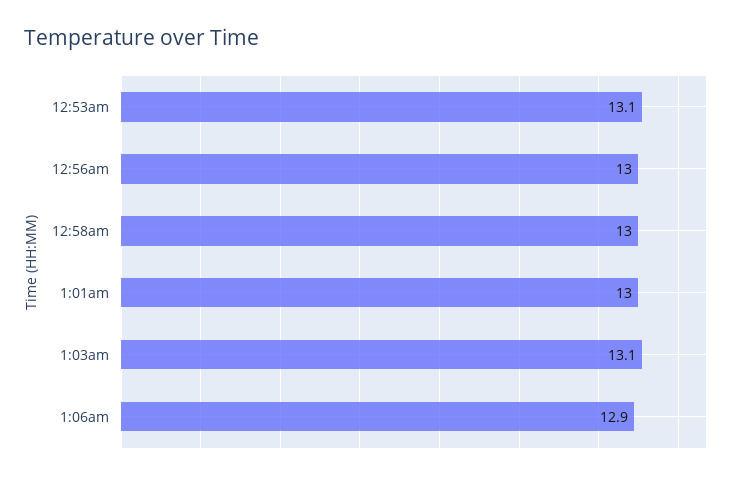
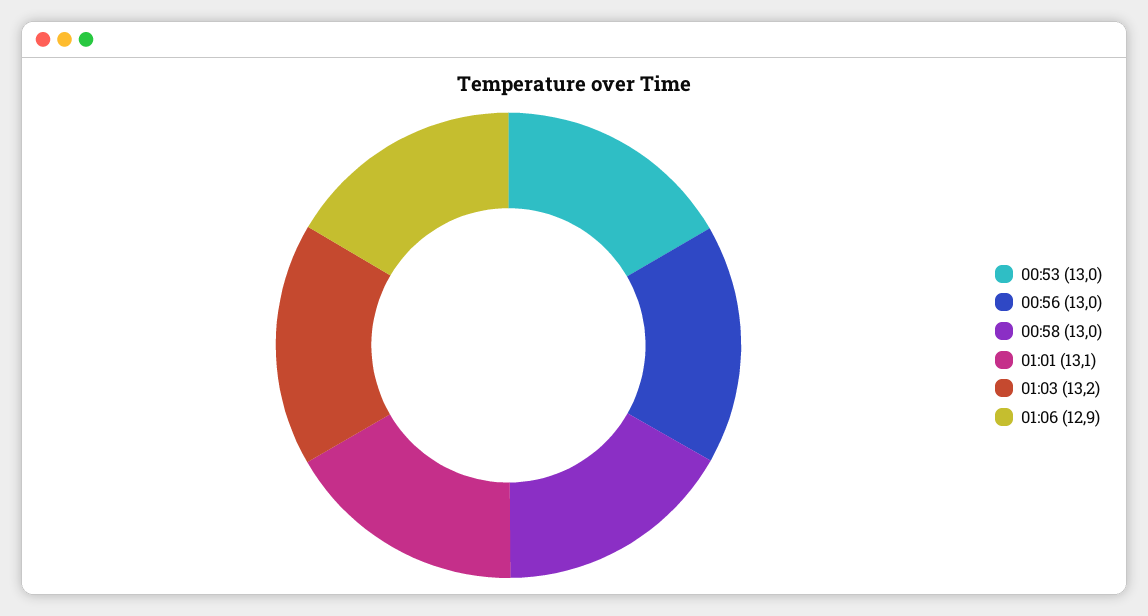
  {
-   "12:53am": 13.1,
+   "12:53am": 13,
    "12:56am": 13,
    "12:58am": 13,
-   "1:01am": 13,
+   "1:01am": 13.1,
-   "1:03am": 13.1,
+   "1:03am": 13.2,
    "1:06am": 12.9
  }

